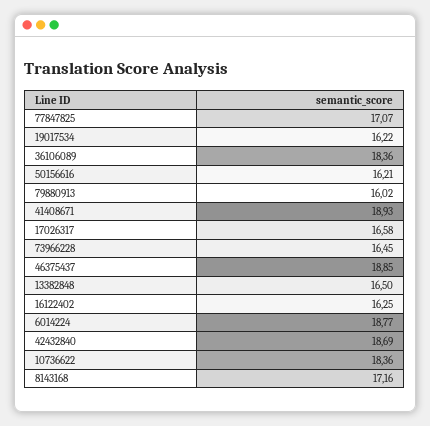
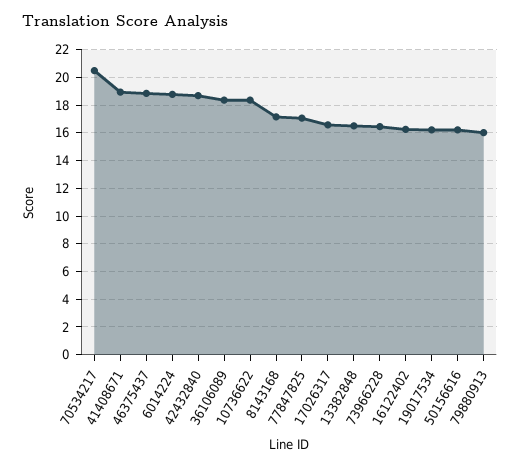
  {
    "77847825": 17.07,
    "19017534": 16.22,
    "36106089": 18.36,
    "50156616": 16.21,
    "79880913": 16.02,
    "41408671": 18.93,
    "17026317": 16.58,
    "73966228": 16.45,
    "46375437": 18.85,
    "13382848": 16.5,
    "16122402": 16.25,
    "6014224": 18.77,
    "42432840": 18.69,
    "10736622": 18.36,
-   "8143168": 17.16
+   "8143168": 17.16,
+   "70534217": 20.5
  }

